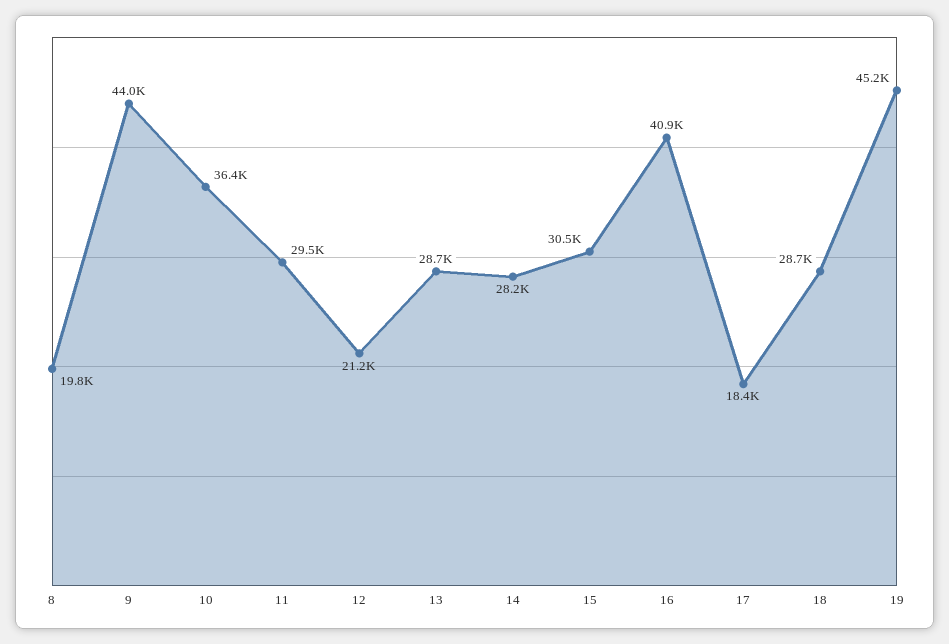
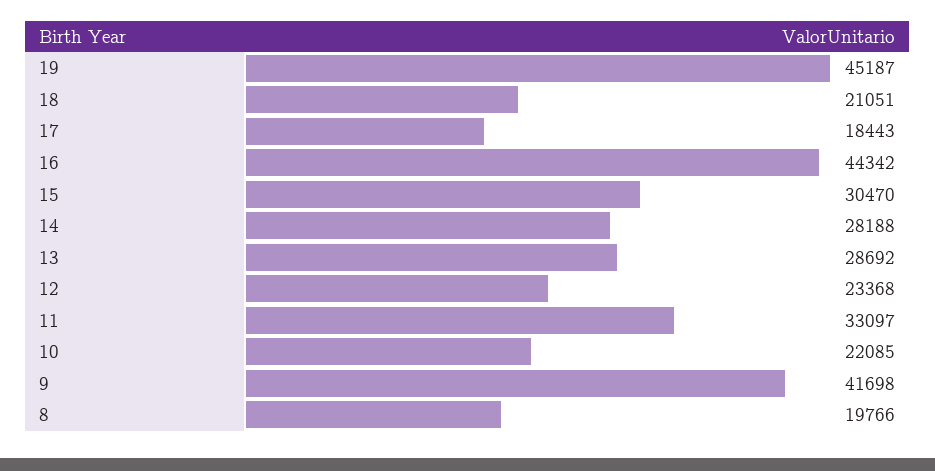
  {
    "8": 19766,
-   "9": 44000,
+   "9": 41698,
-   "10": 36400,
+   "10": 22085,
-   "11": 29500,
+   "11": 33097,
-   "12": 21200,
+   "12": 23368,
    "13": 28692,
    "14": 28188,
    "15": 30470,
-   "16": 40900,
+   "16": 44342,
    "17": 18443,
-   "18": 28700,
+   "18": 21051,
    "19": 45187
  }

